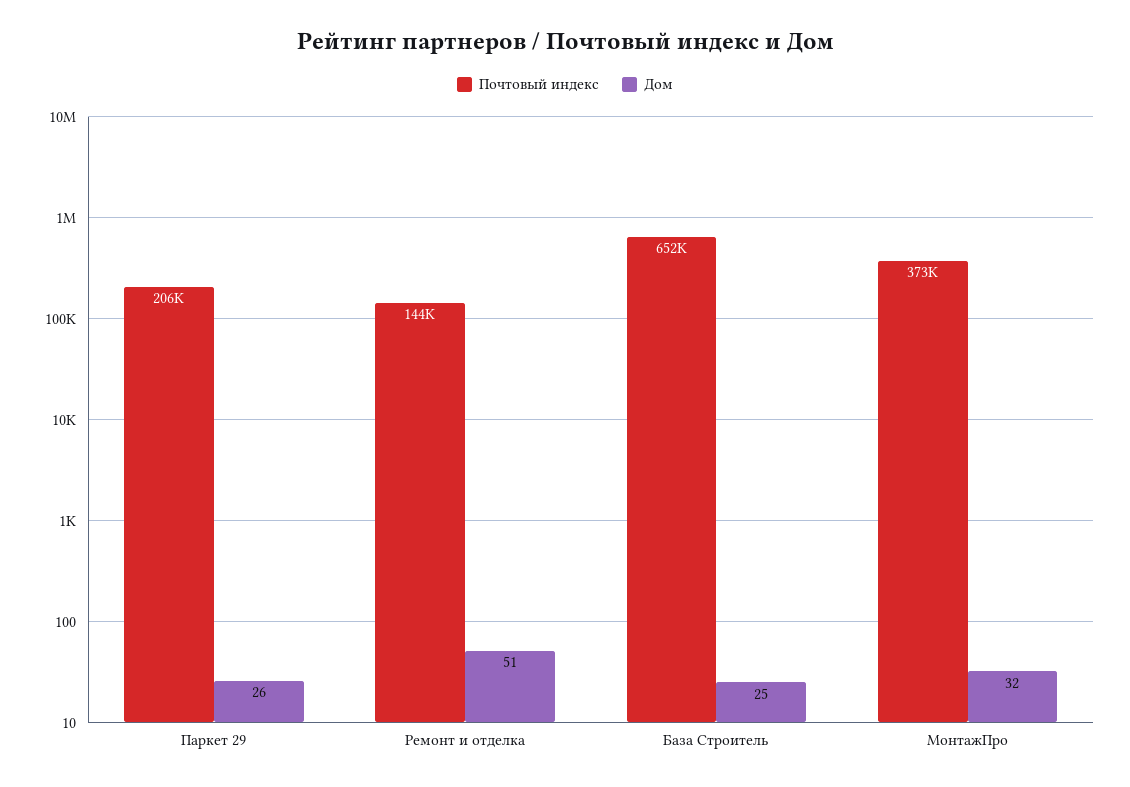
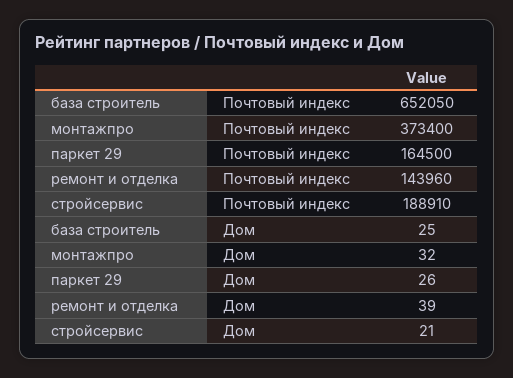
  {
    "Почтовый индекс": {
-     "Паркет 29": 206000,
+     "Паркет 29": 164500,
      "Ремонт и отделка": 143960,
      "База Строитель": 652050,
-     "МонтажПро": 373400
+     "МонтажПро": 373400,
+     "стройсервис": 188910
    },
    "Дом": {
      "Паркет 29": 26,
-     "Ремонт и отделка": 51,
+     "Ремонт и отделка": 39,
      "База Строитель": 25,
-     "МонтажПро": 32
+     "МонтажПро": 32,
+     "стройсервис": 21
    }
  }

